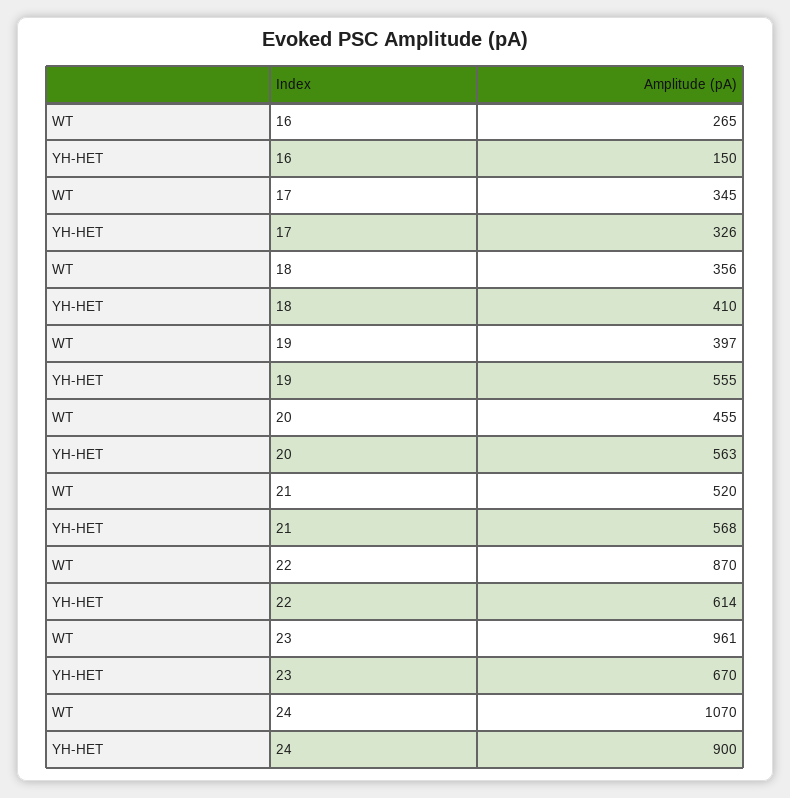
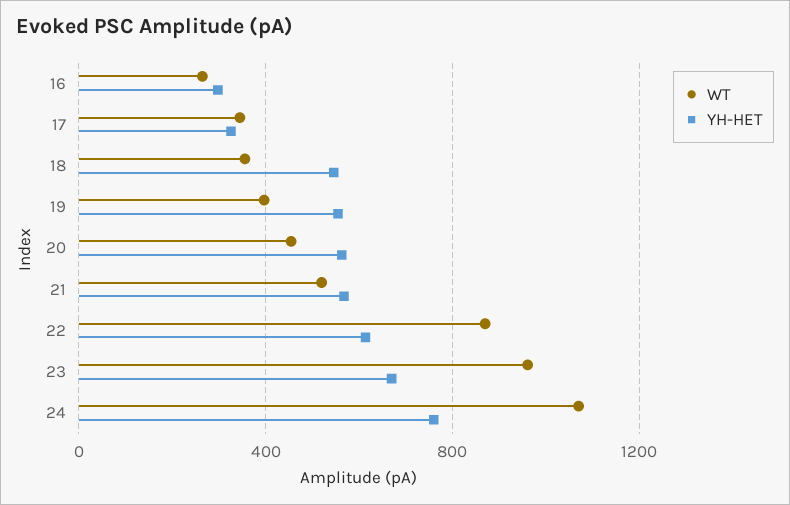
  {
    "WT": {
      "16": 265,
      "17": 345,
      "18": 356,
      "19": 397,
      "20": 455,
      "21": 520,
      "22": 870,
      "23": 961,
      "24": 1070
    },
    "YH-HET": {
-     "16": 150,
+     "16": 300,
      "17": 326,
-     "18": 410,
+     "18": 550,
      "19": 555,
      "20": 563,
      "21": 568,
      "22": 614,
      "23": 670,
-     "24": 900
+     "24": 750
    }
  }

